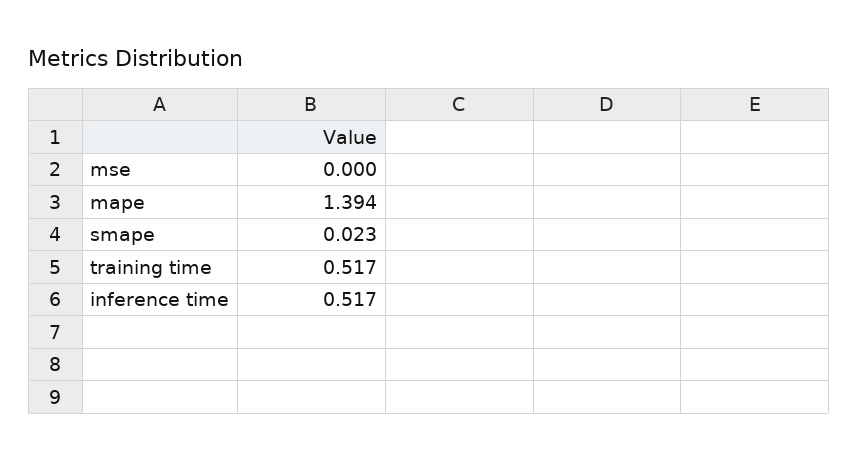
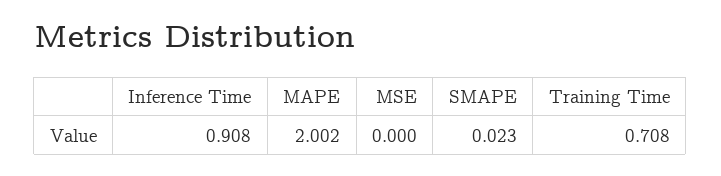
  {
    "mse": 0,
-   "mape": 1.394,
+   "mape": 2.002,
    "smape": 0.023,
-   "training time": 0.517,
+   "training time": 0.708,
-   "inference time": 0.517
+   "inference time": 0.908
  }

